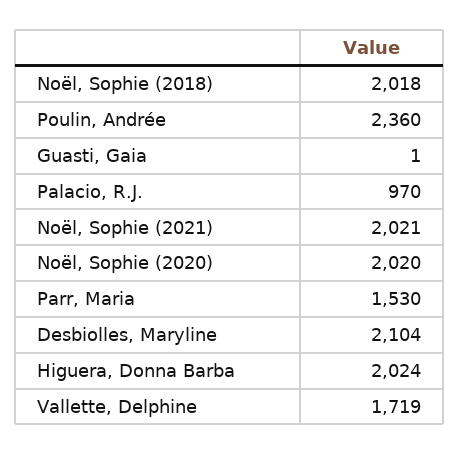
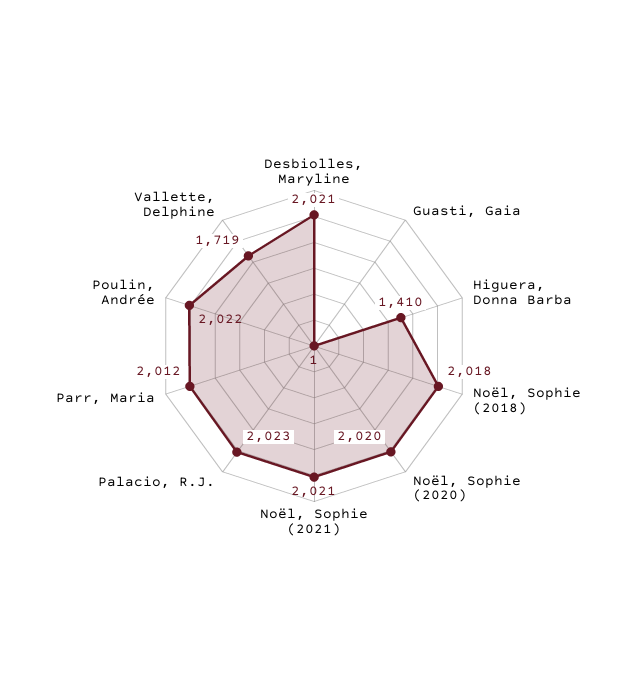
  {
    "Noël, Sophie (2018)": 2018,
-   "Poulin, Andrée": 2360,
+   "Poulin, Andrée": 2022,
    "Guasti, Gaia": 1,
-   "Palacio, R.J.": 970,
+   "Palacio, R.J.": 2023,
    "Noël, Sophie (2021)": 2021,
    "Noël, Sophie (2020)": 2020,
-   "Parr, Maria": 1530,
+   "Parr, Maria": 2012,
-   "Desbiolles, Maryline": 2104,
+   "Desbiolles, Maryline": 2021,
-   "Higuera, Donna Barba": 2024,
+   "Higuera, Donna Barba": 1410,
    "Vallette, Delphine": 1719
  }

